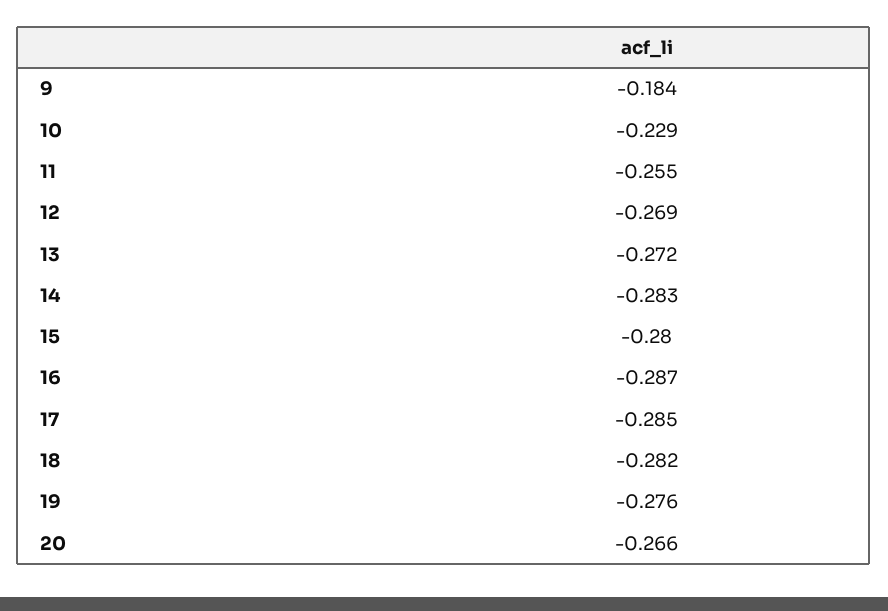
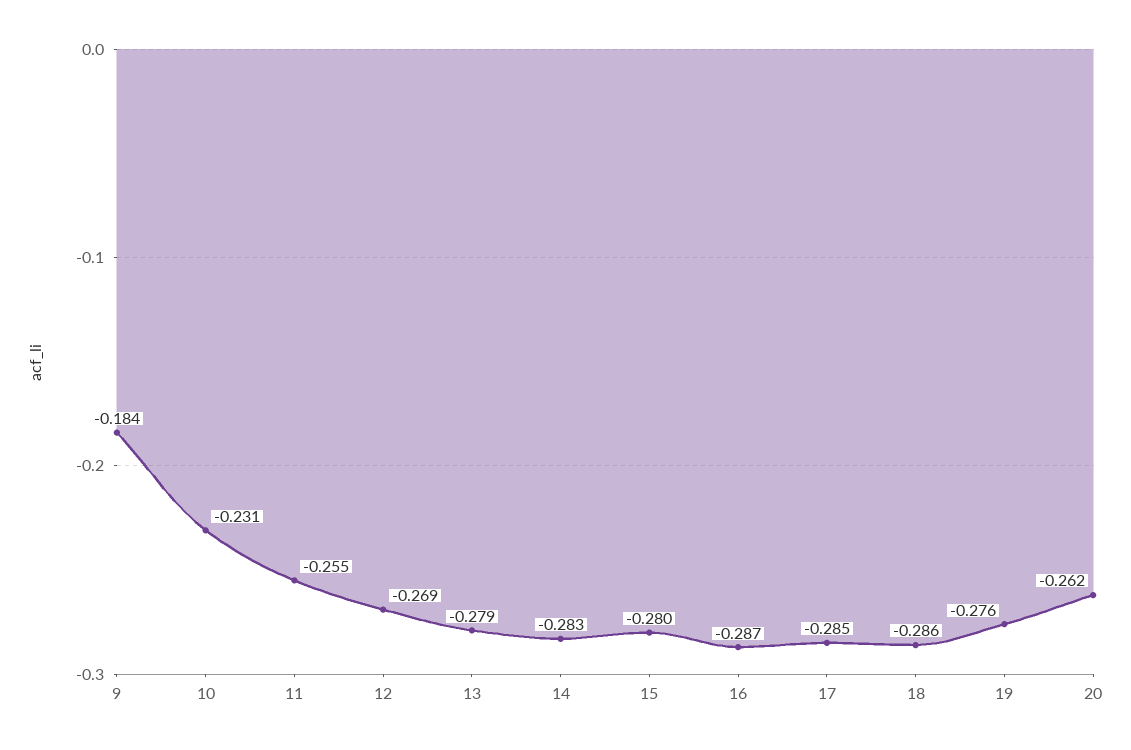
  {
    "9": -0.184,
-   "10": -0.229,
+   "10": -0.231,
    "11": -0.255,
    "12": -0.269,
-   "13": -0.272,
+   "13": -0.279,
    "14": -0.283,
    "15": -0.28,
    "16": -0.287,
    "17": -0.285,
-   "18": -0.282,
+   "18": -0.286,
    "19": -0.276,
-   "20": -0.266
+   "20": -0.262
  }

